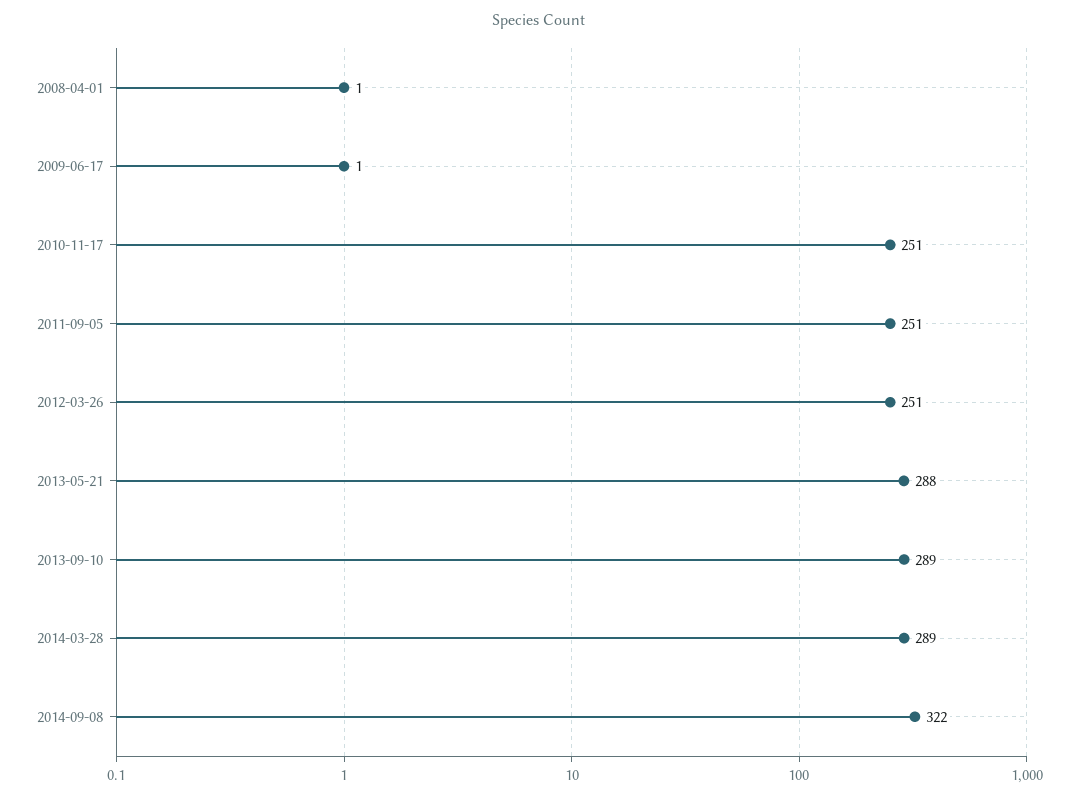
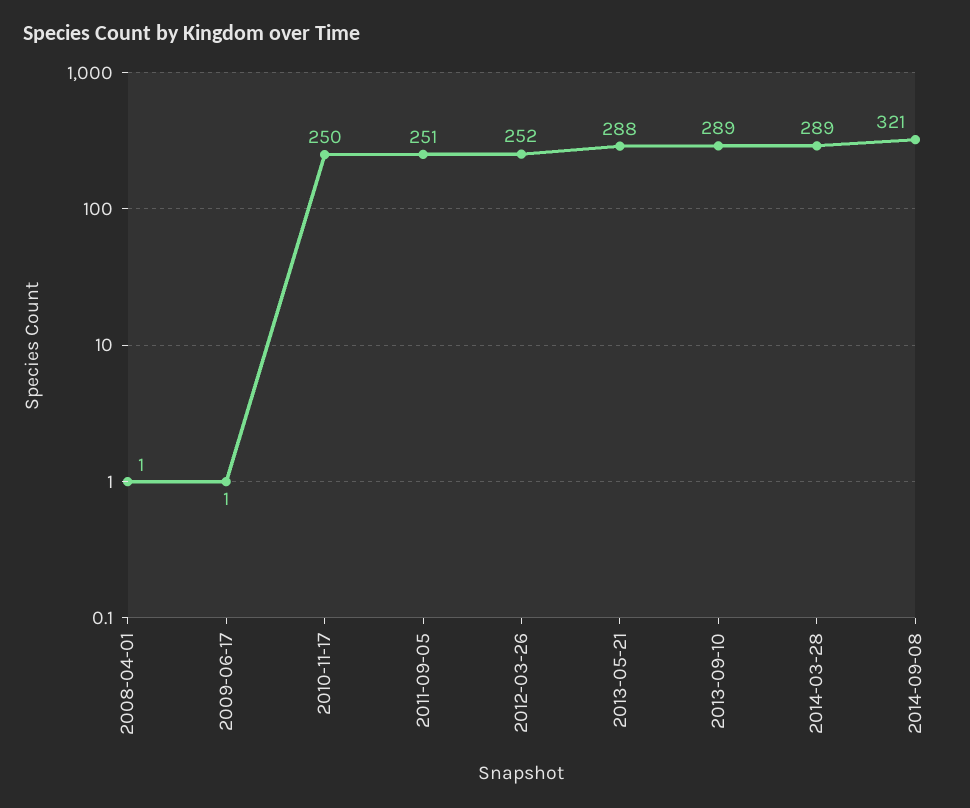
  {
    "2008-04-01": 1,
    "2009-06-17": 1,
-   "2010-11-17": 251,
+   "2010-11-17": 250,
    "2011-09-05": 251,
-   "2012-03-26": 251,
+   "2012-03-26": 252,
    "2013-05-21": 288,
    "2013-09-10": 289,
    "2014-03-28": 289,
-   "2014-09-08": 322
+   "2014-09-08": 321
  }

